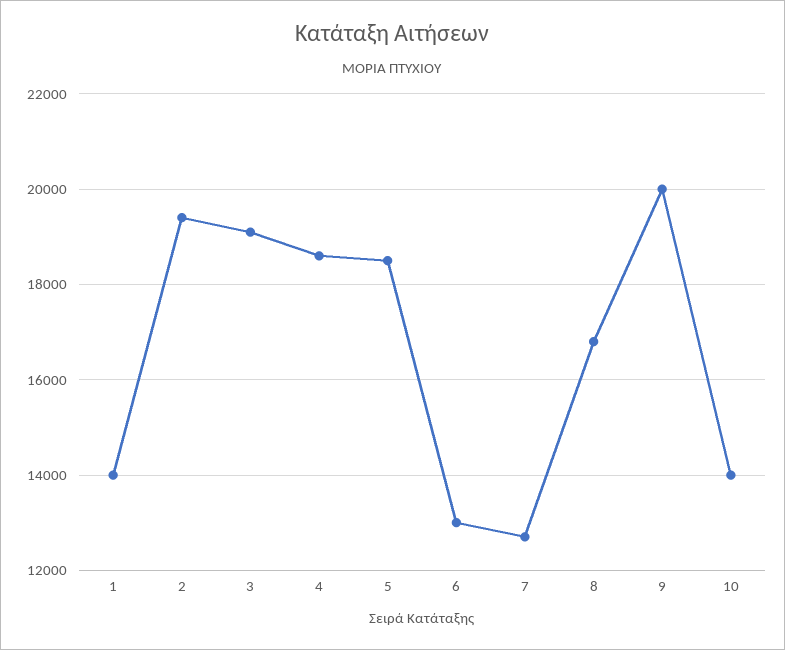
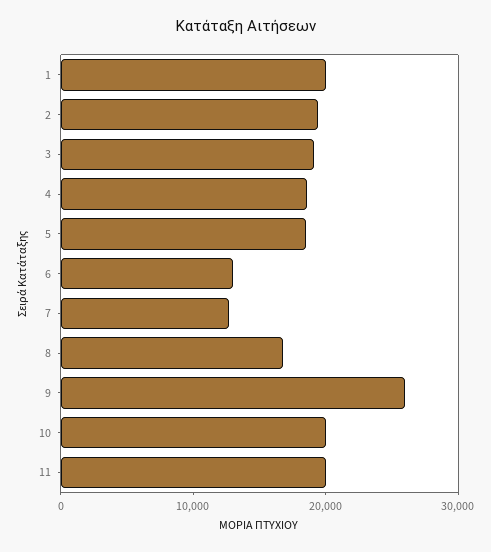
  {
-   "1": 14000,
+   "1": 20000,
    "2": 19400,
    "3": 19200,
    "4": 18600,
    "5": 18600,
    "6": 13000,
    "7": 12800,
    "8": 16800,
-   "9": 20000,
+   "9": 26000,
-   "10": 14000
+   "10": 20000,
+   "11": 20000
  }

